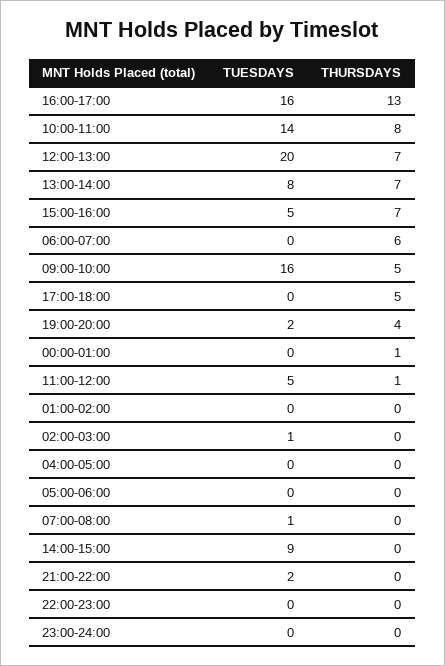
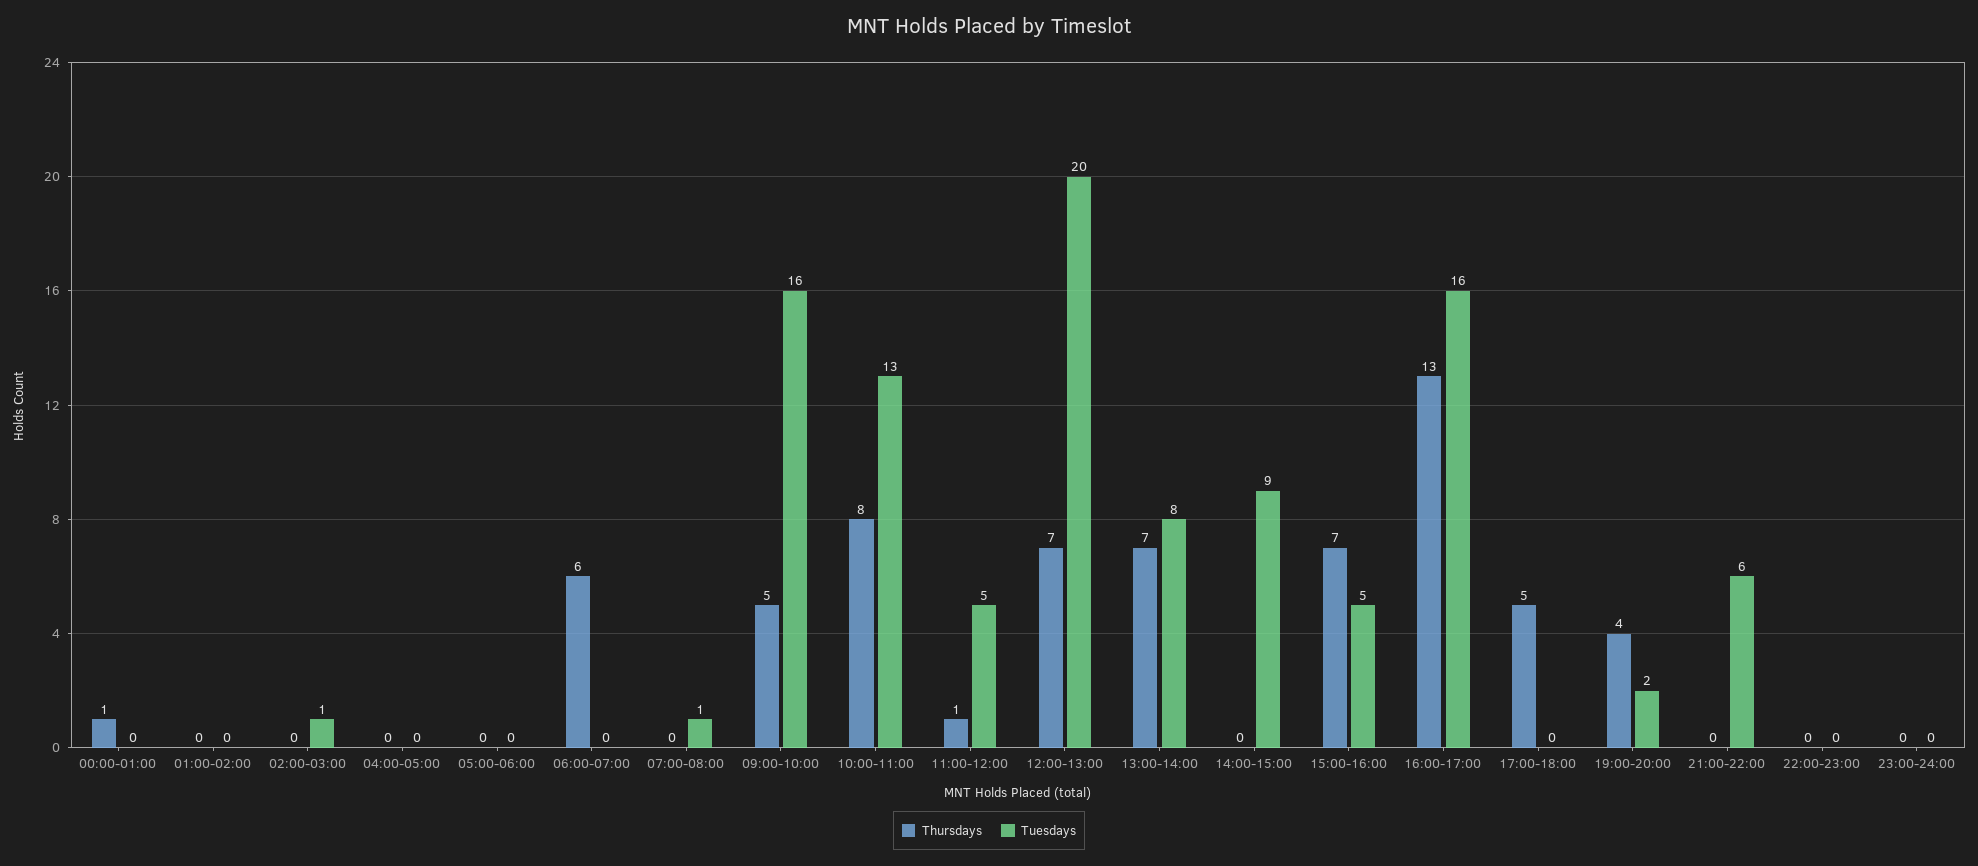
  {
    "TUESDAYS": {
      "16:00-17:00": 16,
-     "10:00-11:00": 14,
+     "10:00-11:00": 13,
      "12:00-13:00": 20,
      "13:00-14:00": 8,
      "15:00-16:00": 5,
      "06:00-07:00": 0,
      "09:00-10:00": 16,
      "17:00-18:00": 0,
      "19:00-20:00": 2,
      "00:00-01:00": 0,
      "11:00-12:00": 5,
      "01:00-02:00": 0,
      "02:00-03:00": 1,
      "04:00-05:00": 0,
      "05:00-06:00": 0,
      "07:00-08:00": 1,
      "14:00-15:00": 9,
-     "21:00-22:00": 2,
+     "21:00-22:00": 6,
      "22:00-23:00": 0,
      "23:00-24:00": 0
    },
    "THURSDAYS": {
      "16:00-17:00": 13,
      "10:00-11:00": 8,
      "12:00-13:00": 7,
      "13:00-14:00": 7,
      "15:00-16:00": 7,
      "06:00-07:00": 6,
      "09:00-10:00": 5,
      "17:00-18:00": 5,
      "19:00-20:00": 4,
      "00:00-01:00": 1,
      "11:00-12:00": 1,
      "01:00-02:00": 0,
      "02:00-03:00": 0,
      "04:00-05:00": 0,
      "05:00-06:00": 0,
      "07:00-08:00": 0,
      "14:00-15:00": 0,
      "21:00-22:00": 0,
      "22:00-23:00": 0,
      "23:00-24:00": 0
    }
  }

